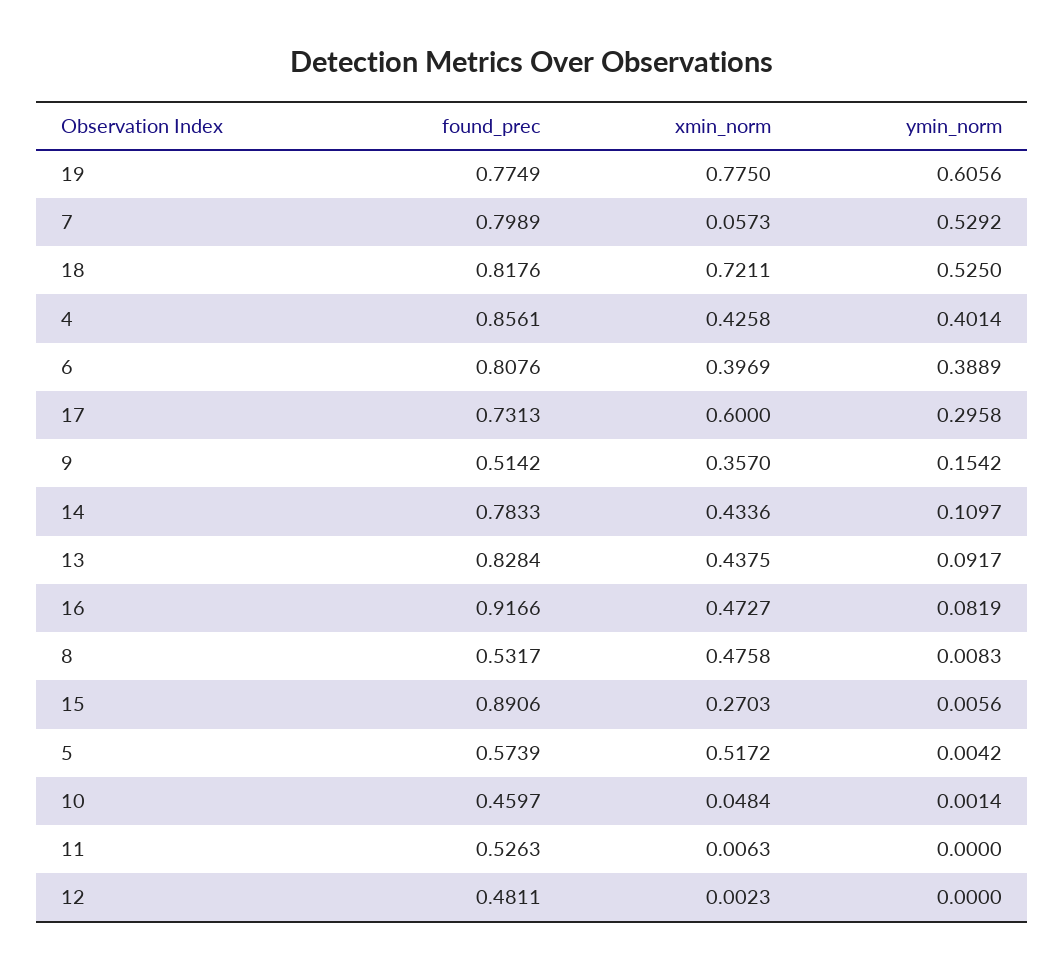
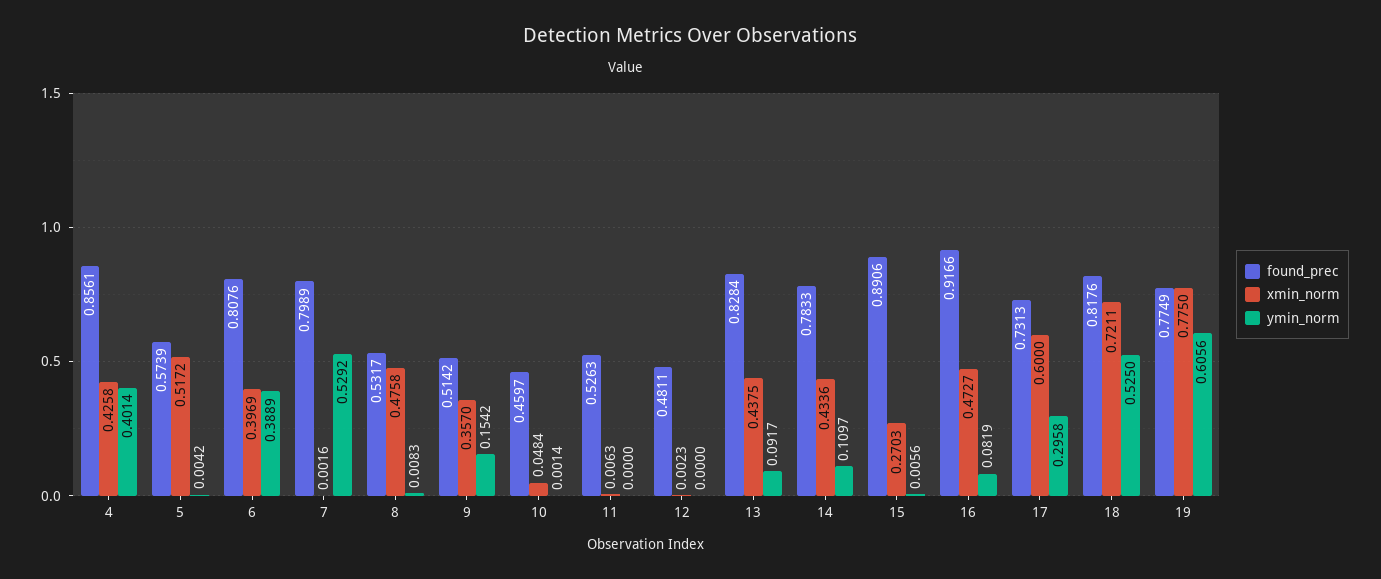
  {
    "found_prec": {
      "19": 0.7749,
      "7": 0.7989,
      "18": 0.8176,
      "4": 0.8561,
      "6": 0.8076,
      "17": 0.7313,
      "9": 0.5142,
      "14": 0.7833,
      "13": 0.8284,
      "16": 0.9166,
      "8": 0.5317,
      "15": 0.8906,
      "5": 0.5739,
      "10": 0.4597,
      "11": 0.5263,
      "12": 0.4811
    },
    "xmin_norm": {
      "19": 0.775,
-     "7": 0.0573,
+     "7": 0.0016,
      "18": 0.7211,
      "4": 0.4258,
      "6": 0.3969,
      "17": 0.6,
      "9": 0.357,
      "14": 0.4336,
      "13": 0.4375,
      "16": 0.4727,
      "8": 0.4758,
      "15": 0.2703,
      "5": 0.5172,
      "10": 0.0484,
      "11": 0.0063,
      "12": 0.0023
    },
    "ymin_norm": {
      "19": 0.6056,
      "7": 0.5292,
      "18": 0.525,
      "4": 0.4014,
      "6": 0.3889,
      "17": 0.2958,
      "9": 0.1542,
      "14": 0.1097,
      "13": 0.0917,
      "16": 0.0819,
      "8": 0.0083,
      "15": 0.0056,
      "5": 0.0042,
      "10": 0.0014,
      "11": 0,
      "12": 0
    }
  }

